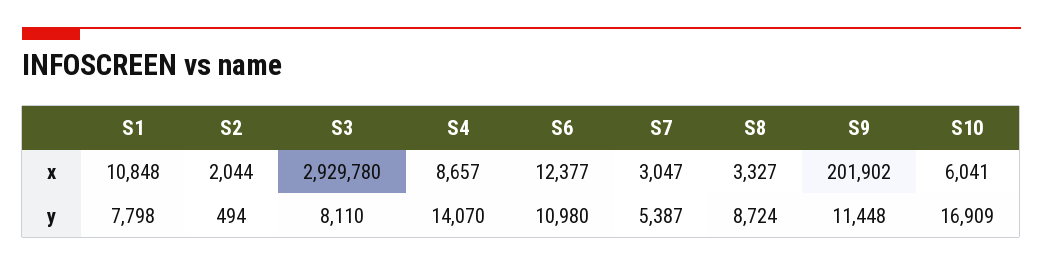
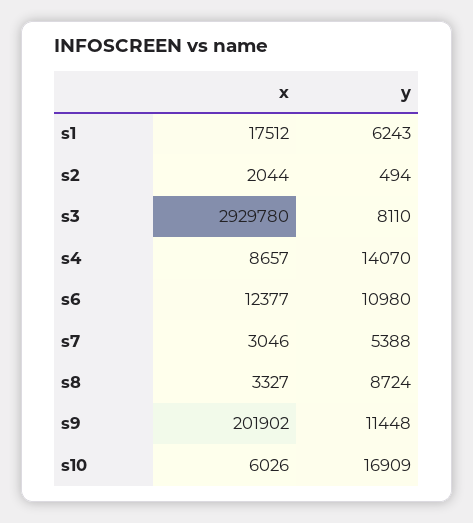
  {
    "S1": {
-     "x": 10848,
+     "x": 17512,
-     "y": 7798
+     "y": 6243
    },
    "S2": {
      "x": 2044,
      "y": 494
    },
    "S3": {
      "x": 2929780,
      "y": 8110
    },
    "S4": {
      "x": 8657,
      "y": 14070
    },
    "S6": {
      "x": 12377,
      "y": 10980
    },
    "S7": {
-     "x": 3047,
+     "x": 3046,
-     "y": 5387
+     "y": 5388
    },
    "S8": {
      "x": 3327,
      "y": 8724
    },
    "S9": {
      "x": 201902,
      "y": 11448
    },
    "S10": {
-     "x": 6041,
+     "x": 6026,
      "y": 16909
    }
  }

